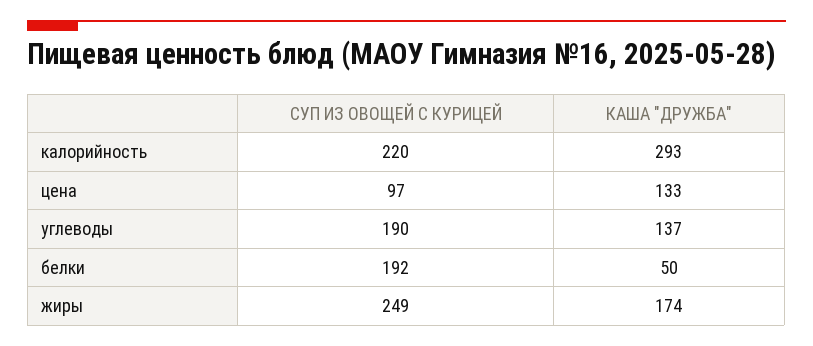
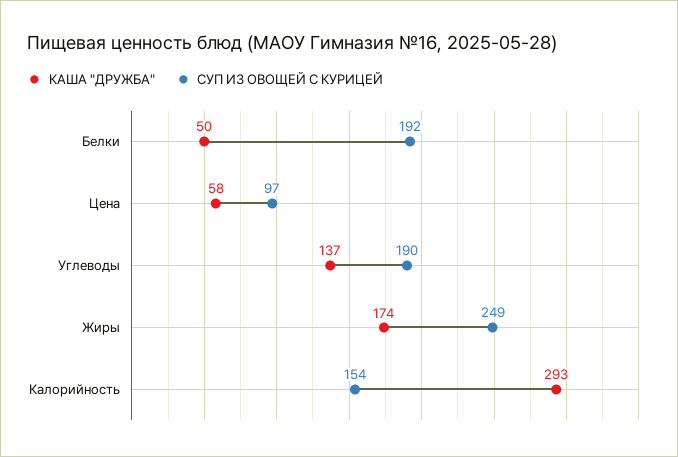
  {
    "СУП ИЗ ОВОЩЕЙ С КУРИЦЕЙ": {
-     "калорийность": 220,
+     "калорийность": 154,
      "цена": 97,
      "углеводы": 190,
      "белки": 192,
      "жиры": 249
    },
    "КАША \"ДРУЖБА\"": {
      "калорийность": 293,
-     "цена": 133,
+     "цена": 58,
      "углеводы": 137,
      "белки": 50,
      "жиры": 174
    }
  }

